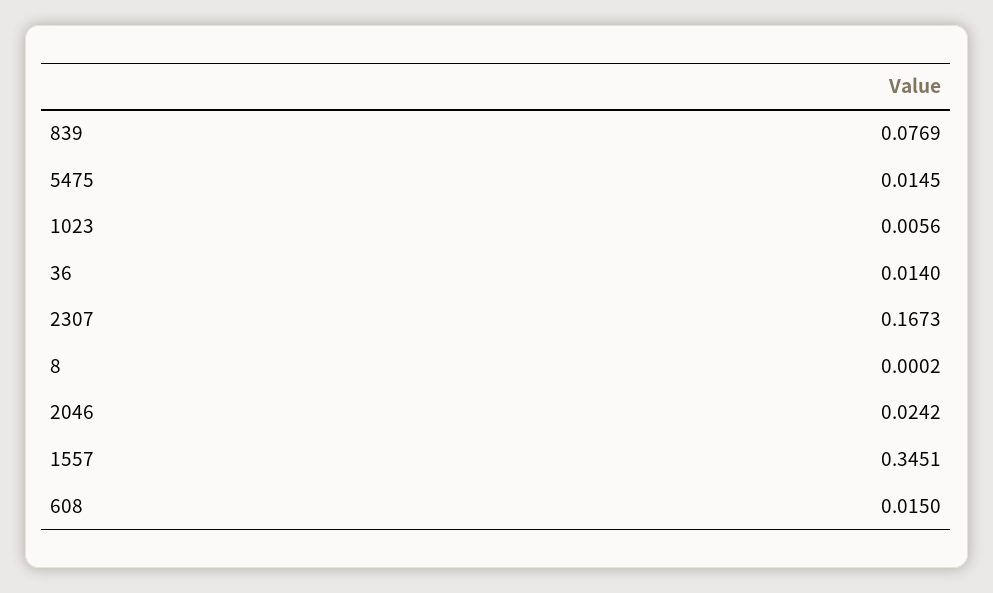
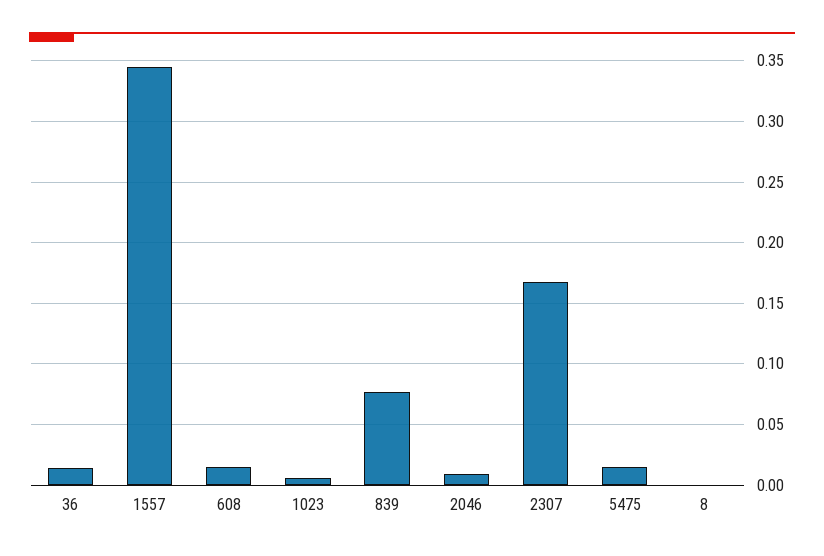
  {
    "839": 0.0769,
    "5475": 0.0145,
    "1023": 0.0056,
    "36": 0.014,
    "2307": 0.1673,
    "8": 0.0002,
-   "2046": 0.0242,
+   "2046": 0.01,
    "1557": 0.3451,
    "608": 0.015
  }

